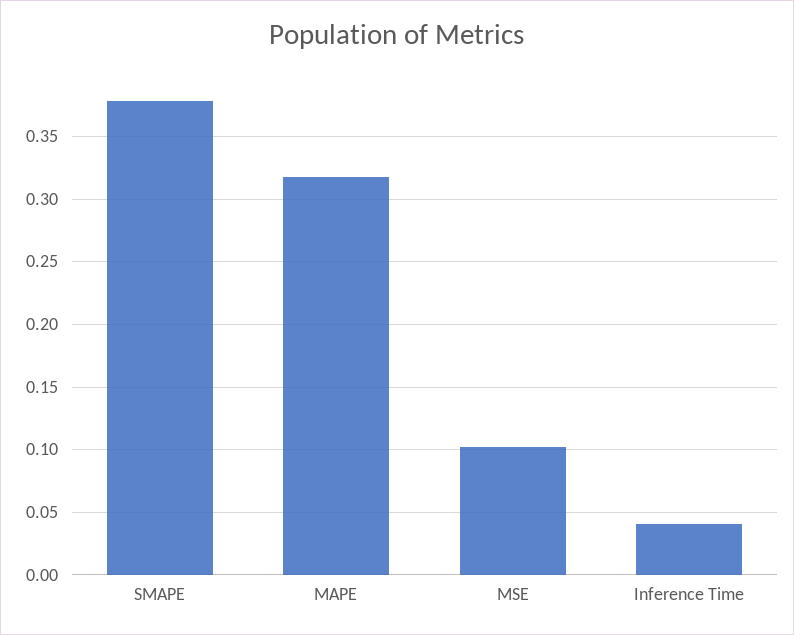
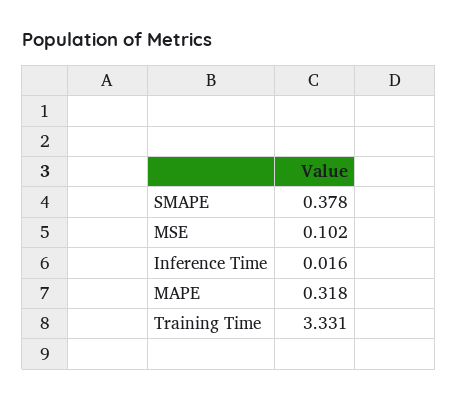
  {
    "SMAPE": 0.378,
    "MAPE": 0.318,
    "MSE": 0.102,
-   "Inference Time": 0.04
+   "Inference Time": 0.016,
+   "Training Time": 3.331
  }

